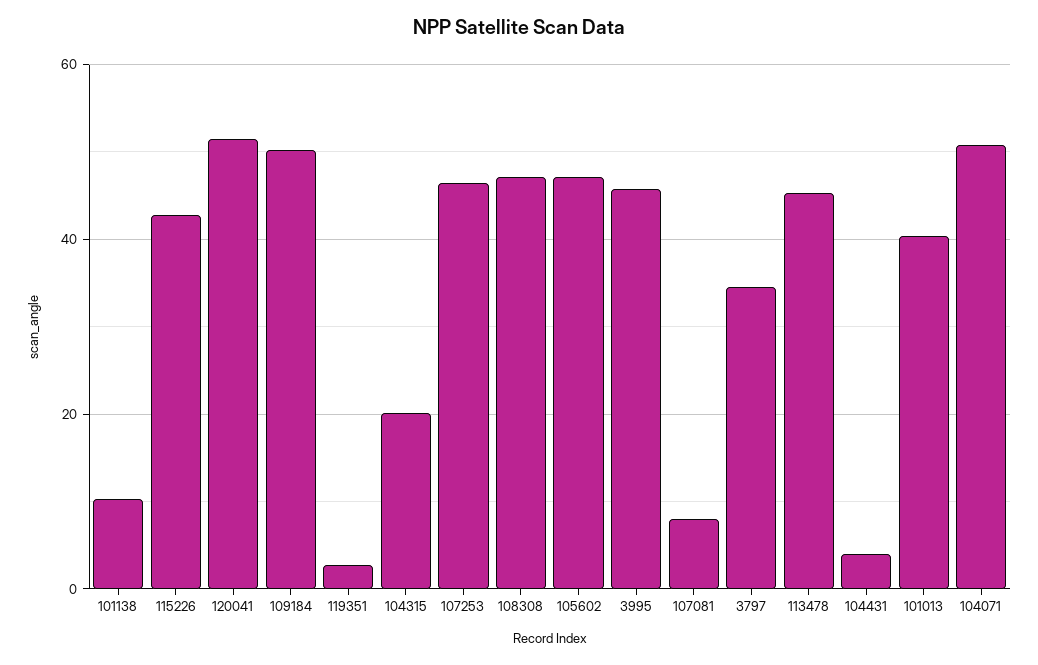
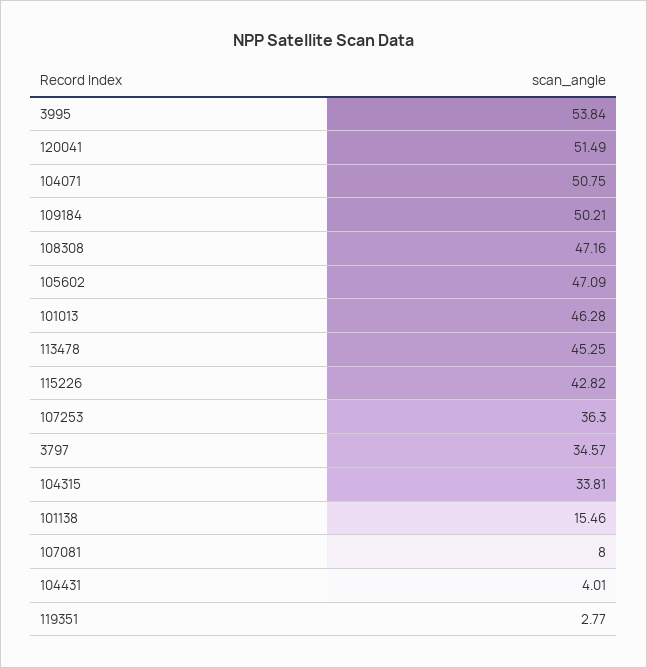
  {
-   "101138": 10,
+   "101138": 15.46,
    "115226": 42.82,
    "120041": 51.49,
    "109184": 50.21,
    "119351": 2.77,
-   "104315": 20,
+   "104315": 33.81,
-   "107253": 46,
+   "107253": 36.3,
    "108308": 47.16,
    "105602": 47.09,
-   "3995": 46,
+   "3995": 53.84,
    "107081": 8,
    "3797": 34.57,
    "113478": 45.25,
    "104431": 4.01,
-   "101013": 40,
+   "101013": 46.28,
    "104071": 50.75
  }

